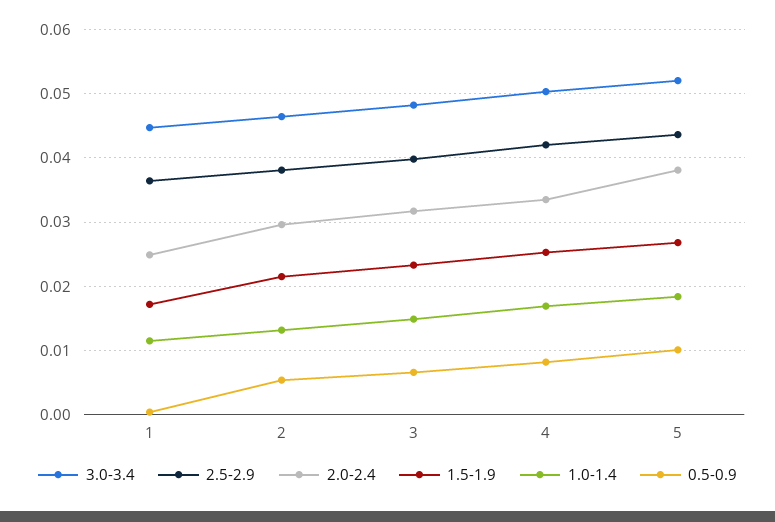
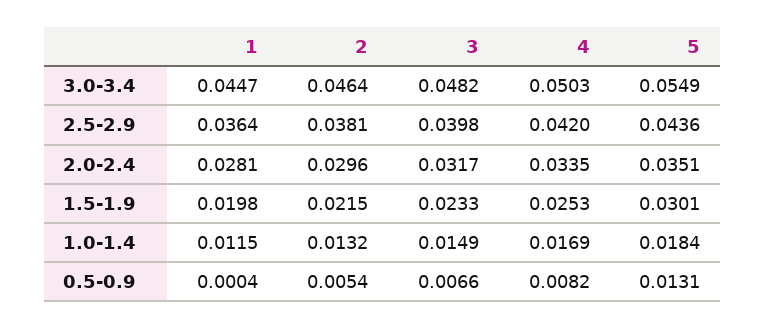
  {
    "3.0-3.4": {
      "1": 0.0447,
      "2": 0.0464,
      "3": 0.0482,
      "4": 0.0503,
-     "5": 0.052
+     "5": 0.0549
    },
    "2.5-2.9": {
      "1": 0.0364,
      "2": 0.0381,
      "3": 0.0398,
      "4": 0.042,
      "5": 0.0436
    },
    "2.0-2.4": {
-     "1": 0.025,
+     "1": 0.0281,
      "2": 0.0296,
      "3": 0.0317,
      "4": 0.0335,
-     "5": 0.038
+     "5": 0.0351
    },
    "1.5-1.9": {
-     "1": 0.017,
+     "1": 0.0198,
      "2": 0.0215,
      "3": 0.0233,
      "4": 0.0253,
-     "5": 0.027
+     "5": 0.0301
    },
    "1.0-1.4": {
      "1": 0.0115,
      "2": 0.0132,
      "3": 0.0149,
      "4": 0.0169,
      "5": 0.0184
    },
    "0.5-0.9": {
      "1": 0.0004,
      "2": 0.0054,
      "3": 0.0066,
      "4": 0.0082,
-     "5": 0.01
+     "5": 0.0131
    }
  }

